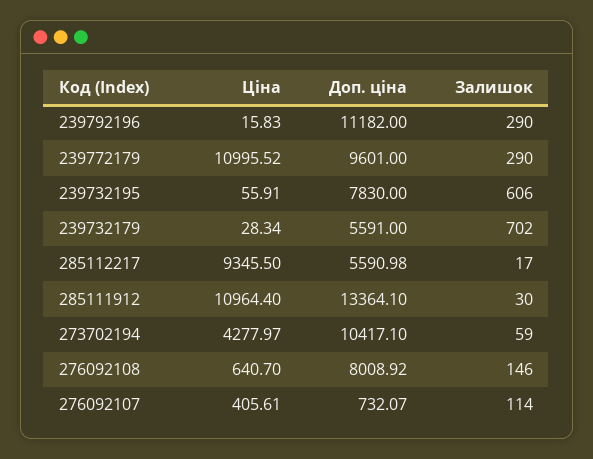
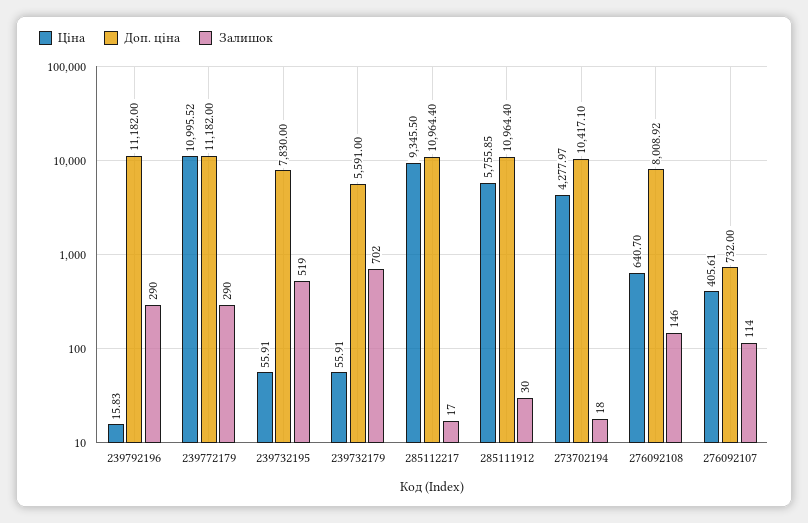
  {
    "Ціна": {
      "239792196": 15.83,
      "239772179": 10995.52,
      "239732195": 55.91,
-     "239732179": 28.34,
+     "239732179": 55.91,
      "285112217": 9345.5,
-     "285111912": 10964.4,
+     "285111912": 5755.85,
      "273702194": 4277.97,
      "276092108": 640.7,
      "276092107": 405.61
    },
    "Доп. ціна": {
      "239792196": 11182,
-     "239772179": 9601,
+     "239772179": 11182,
      "239732195": 7830,
      "239732179": 5591,
-     "285112217": 5590.98,
+     "285112217": 10964.4,
-     "285111912": 13364.1,
+     "285111912": 10964.4,
      "273702194": 10417.1,
      "276092108": 8008.92,
-     "276092107": 732.07
+     "276092107": 732
    },
    "Залишок": {
      "239792196": 290,
      "239772179": 290,
-     "239732195": 606,
+     "239732195": 519,
      "239732179": 702,
      "285112217": 17,
      "285111912": 30,
-     "273702194": 59,
+     "273702194": 18,
      "276092108": 146,
      "276092107": 114
    }
  }

